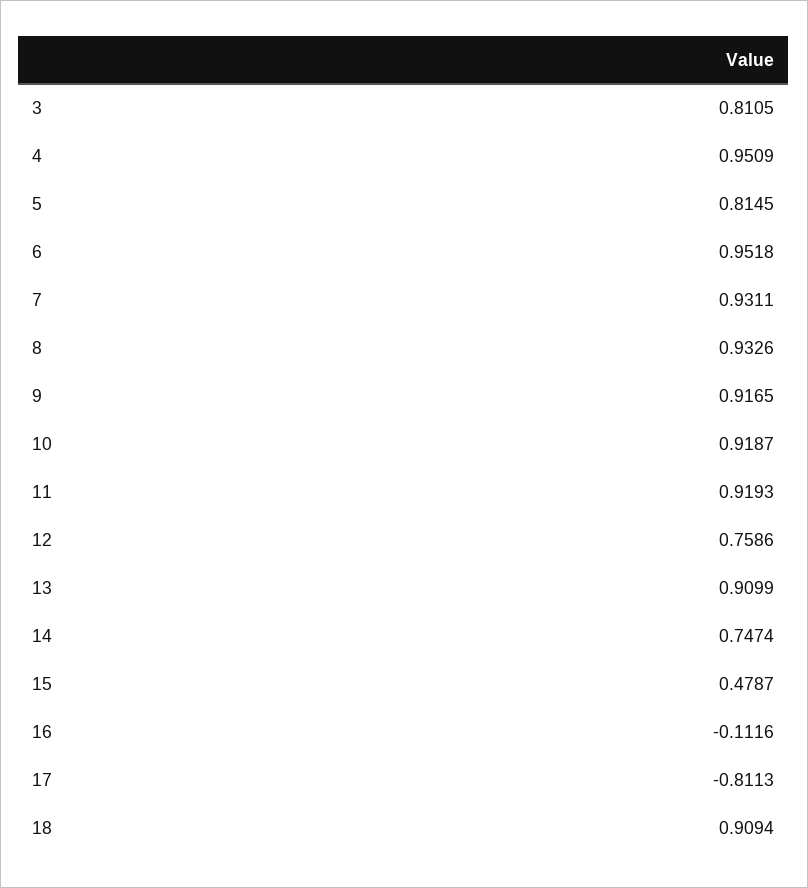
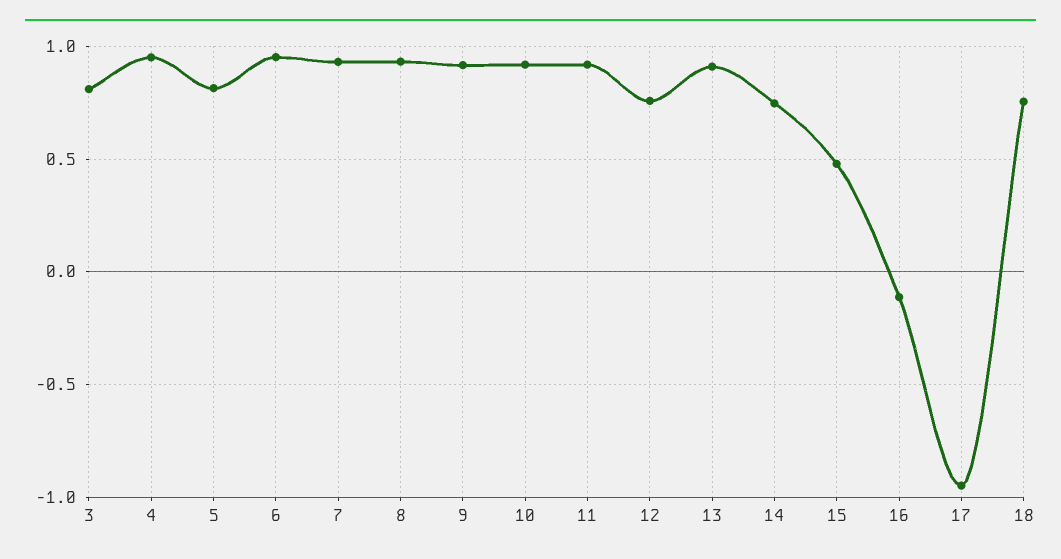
  {
    "3": 0.8105,
    "4": 0.9509,
    "5": 0.8145,
    "6": 0.9518,
    "7": 0.9311,
    "8": 0.9326,
    "9": 0.9165,
    "10": 0.9187,
    "11": 0.9193,
    "12": 0.7586,
    "13": 0.9099,
    "14": 0.7474,
    "15": 0.4787,
    "16": -0.1116,
-   "17": -0.8113,
+   "17": -0.95,
-   "18": 0.9094
+   "18": 0.75
  }

